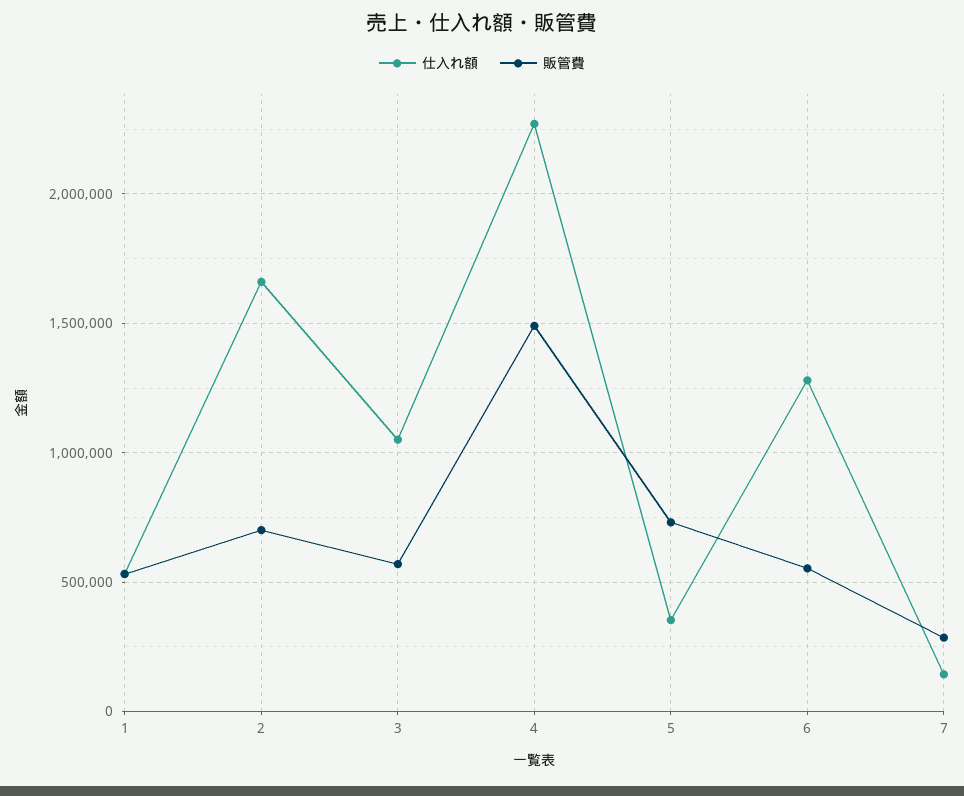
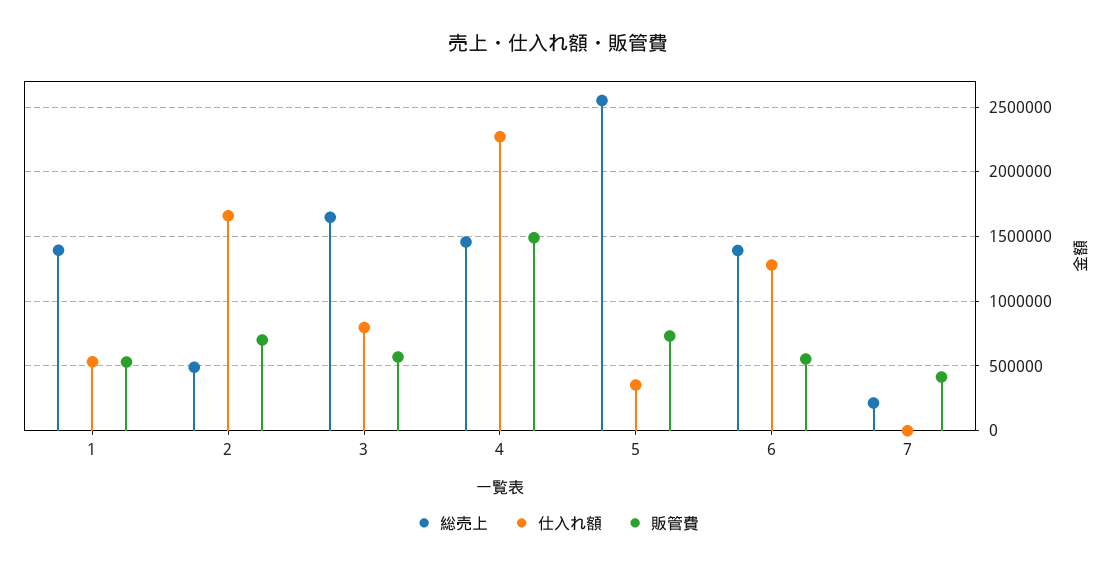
  {
    "仕入れ額": {
      "1": 550000,
      "2": 1650000,
-     "3": 1050000,
+     "3": 800000,
      "4": 2250000,
      "5": 350000,
      "6": 1300000,
-     "7": 150000
+     "7": 0
    },
    "販管費": {
      "1": 550000,
      "2": 700000,
      "3": 550000,
      "4": 1500000,
      "5": 750000,
      "6": 550000,
-     "7": 300000
+     "7": 400000
-   }
+   },
+   "総売上": {
+     "1": 1400000,
+     "2": 500000,
+     "3": 1650000,
+     "4": 1450000,
+     "5": 2550000,
+     "6": 1400000,
+     "7": 200000
+   }
  }

